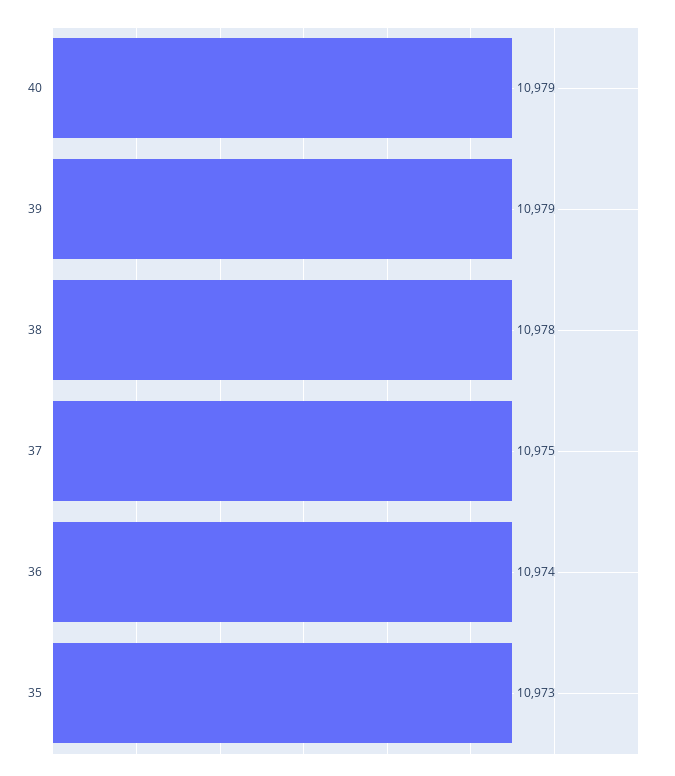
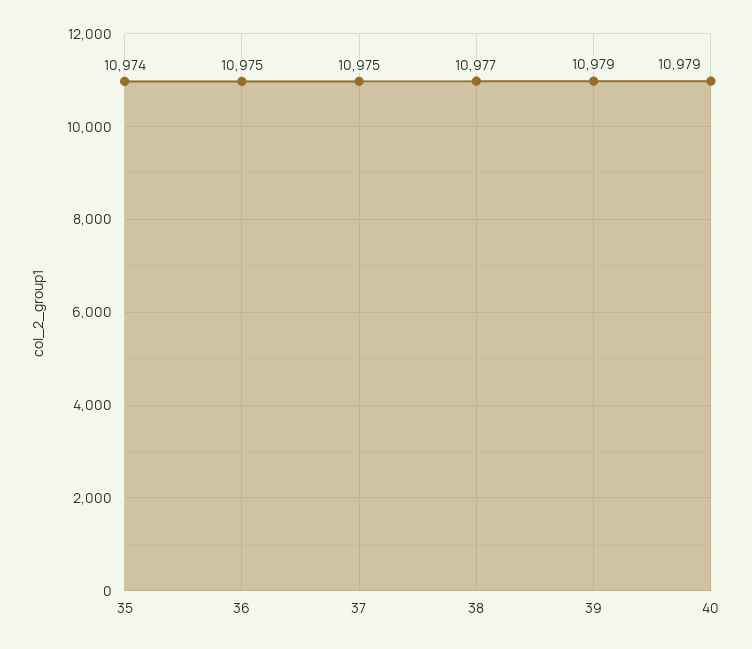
  {
    "40": 10979,
    "39": 10979,
-   "38": 10978,
+   "38": 10977,
    "37": 10975,
-   "36": 10974,
+   "36": 10975,
-   "35": 10973
+   "35": 10974
  }

